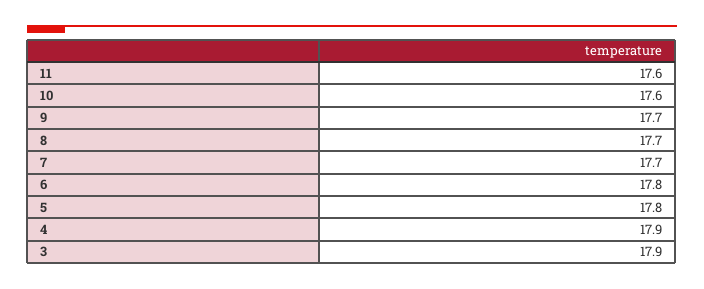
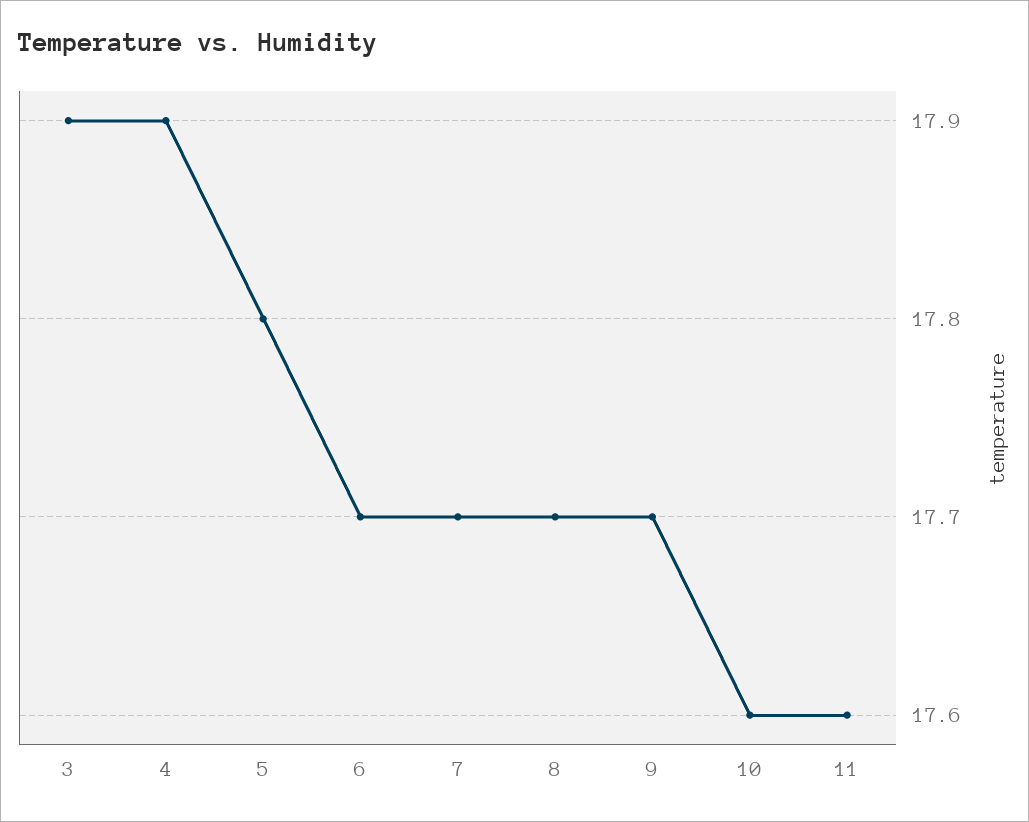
  {
    "11": 17.6,
    "10": 17.6,
    "9": 17.7,
    "8": 17.7,
    "7": 17.7,
-   "6": 17.8,
+   "6": 17.7,
    "5": 17.8,
    "4": 17.9,
    "3": 17.9
  }

